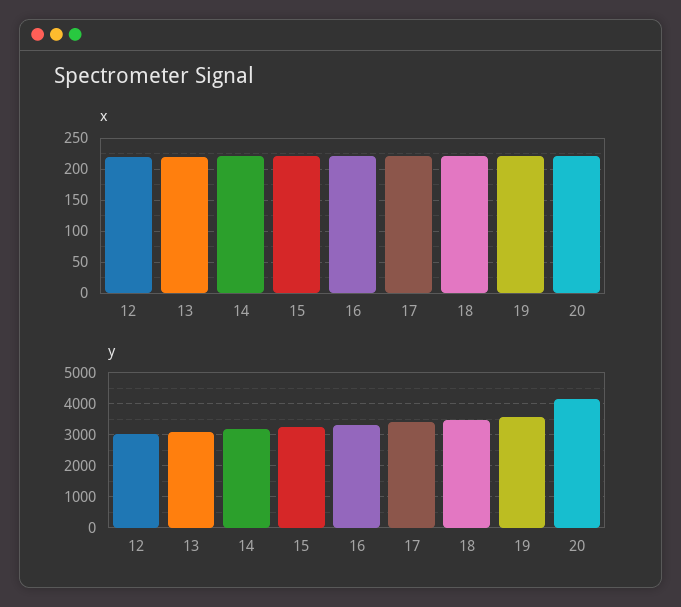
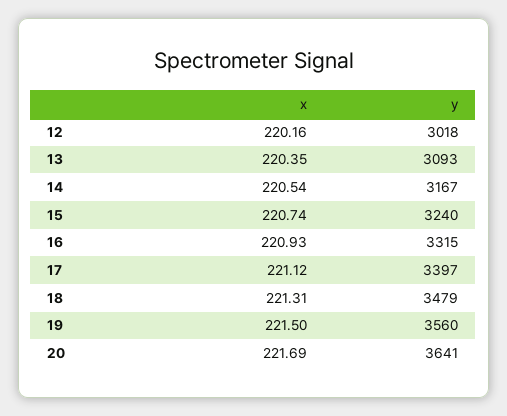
  {
    "x": {
      "12": 220.16,
      "13": 220.35,
      "14": 220.54,
      "15": 220.74,
      "16": 220.93,
      "17": 221.12,
      "18": 221.31,
      "19": 221.5,
      "20": 221.69
    },
    "y": {
      "12": 3018,
      "13": 3093,
      "14": 3167,
      "15": 3240,
      "16": 3315,
      "17": 3397,
      "18": 3479,
      "19": 3560,
-     "20": 4200
+     "20": 3641
    }
  }

